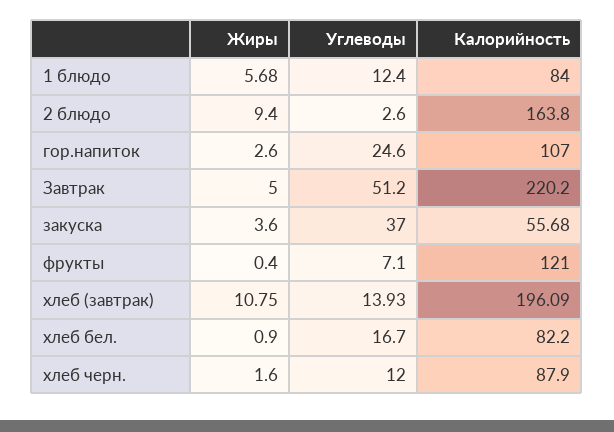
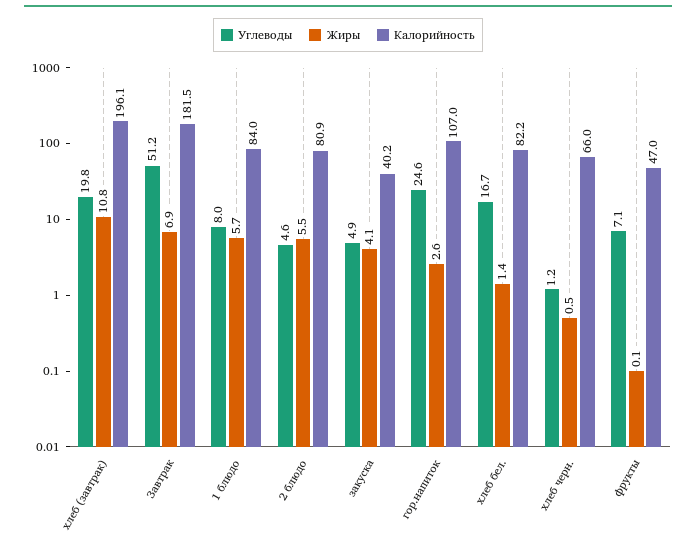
  {
    "Жиры": {
      "1 блюдо": 5.68,
-     "2 блюдо": 9.4,
+     "2 блюдо": 5.5,
      "гор.напиток": 2.6,
-     "Завтрак": 5,
+     "Завтрак": 6.9,
-     "закуска": 3.6,
+     "закуска": 4.1,
-     "фрукты": 0.4,
+     "фрукты": 0.1,
      "хлеб (завтрак)": 10.75,
-     "хлеб бел.": 0.9,
+     "хлеб бел.": 1.4,
-     "хлеб черн.": 1.6
+     "хлеб черн.": 0.5
    },
    "Углеводы": {
-     "1 блюдо": 12.4,
+     "1 блюдо": 8,
-     "2 блюдо": 2.6,
+     "2 блюдо": 4.6,
      "гор.напиток": 24.6,
      "Завтрак": 51.2,
-     "закуска": 37,
+     "закуска": 4.9,
      "фрукты": 7.1,
-     "хлеб (завтрак)": 13.93,
+     "хлеб (завтрак)": 19.8,
      "хлеб бел.": 16.7,
-     "хлеб черн.": 12
+     "хлеб черн.": 1.2
    },
    "Калорийность": {
      "1 блюдо": 84,
-     "2 блюдо": 163.8,
+     "2 блюдо": 80.9,
      "гор.напиток": 107,
-     "Завтрак": 220.2,
+     "Завтрак": 181.5,
-     "закуска": 55.68,
+     "закуска": 40.2,
-     "фрукты": 121,
+     "фрукты": 47,
      "хлеб (завтрак)": 196.09,
      "хлеб бел.": 82.2,
-     "хлеб черн.": 87.9
+     "хлеб черн.": 66
    }
  }

